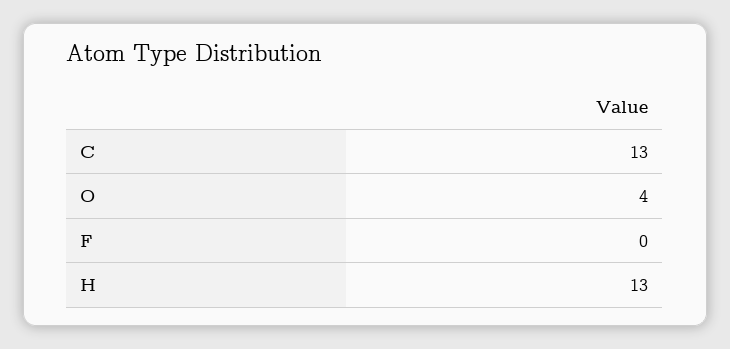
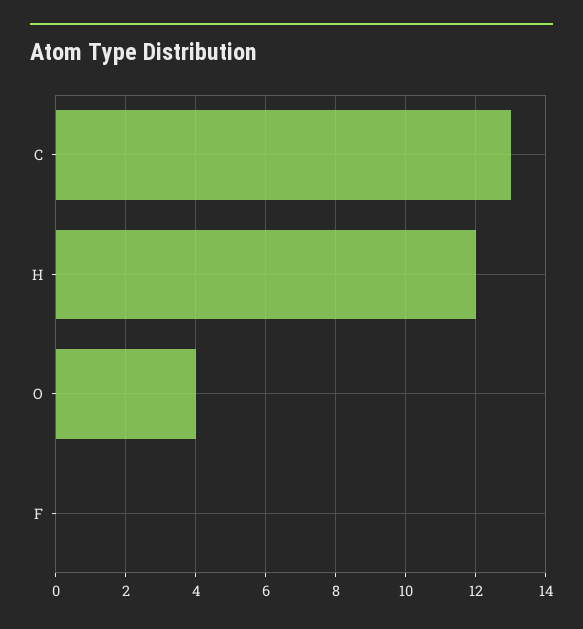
  {
    "C": 13,
    "O": 4,
    "F": 0,
-   "H": 13
+   "H": 12
  }

